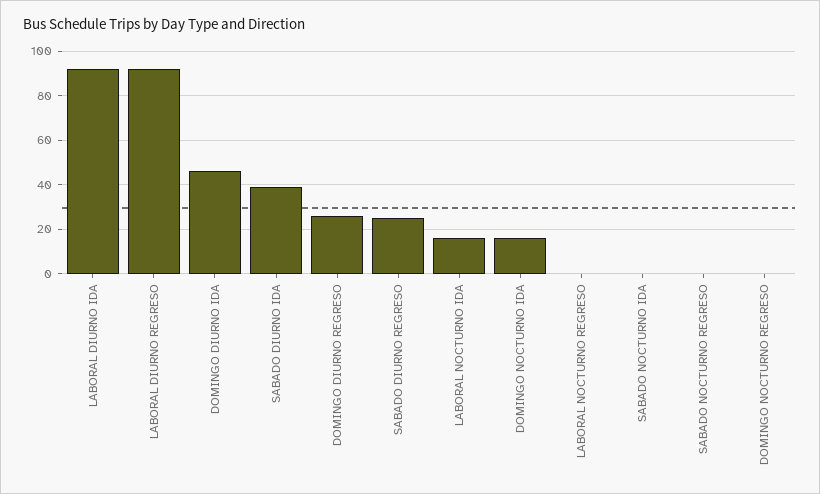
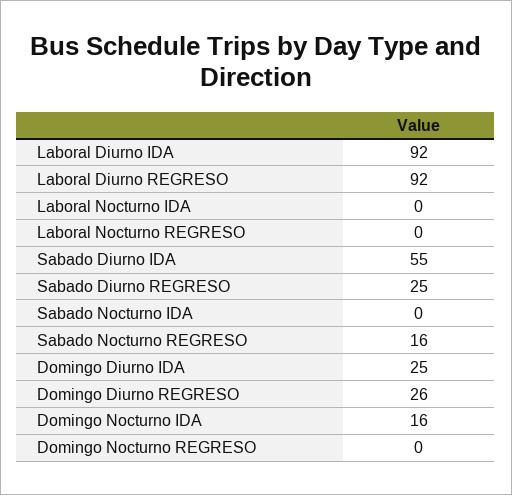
  {
    "LABORAL DIURNO IDA": 92,
    "LABORAL DIURNO REGRESO": 92,
-   "DOMINGO DIURNO IDA": 45,
+   "DOMINGO DIURNO IDA": 25,
-   "SABADO DIURNO IDA": 40,
+   "SABADO DIURNO IDA": 55,
    "DOMINGO DIURNO REGRESO": 26,
    "SABADO DIURNO REGRESO": 25,
-   "LABORAL NOCTURNO IDA": 15,
+   "LABORAL NOCTURNO IDA": 0,
    "DOMINGO NOCTURNO IDA": 16,
    "LABORAL NOCTURNO REGRESO": 0,
    "SABADO NOCTURNO IDA": 0,
-   "SABADO NOCTURNO REGRESO": 0,
+   "SABADO NOCTURNO REGRESO": 16,
    "DOMINGO NOCTURNO REGRESO": 0
  }

